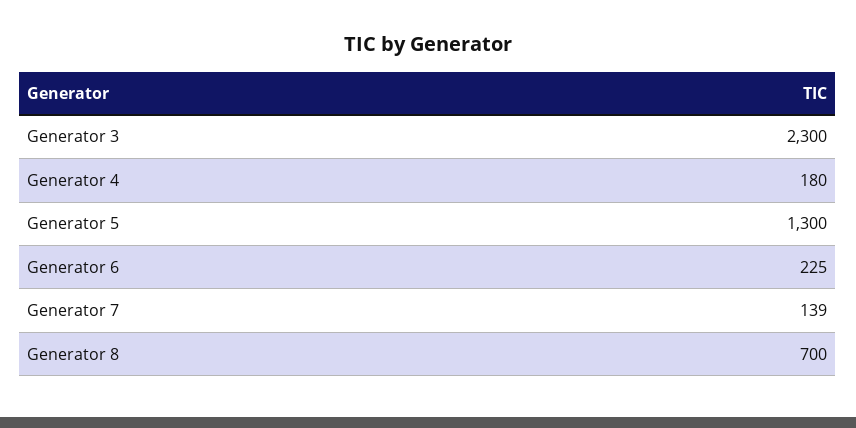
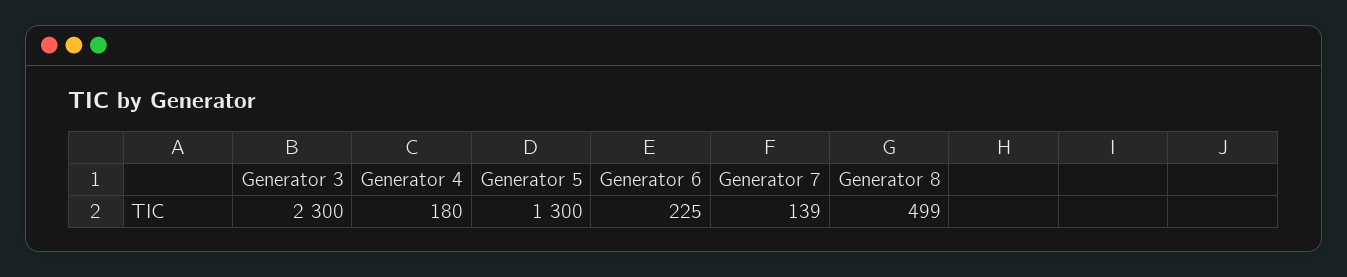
  {
    "Generator 3": 2300,
    "Generator 4": 180,
    "Generator 5": 1300,
    "Generator 6": 225,
    "Generator 7": 139,
-   "Generator 8": 700
+   "Generator 8": 499
  }

